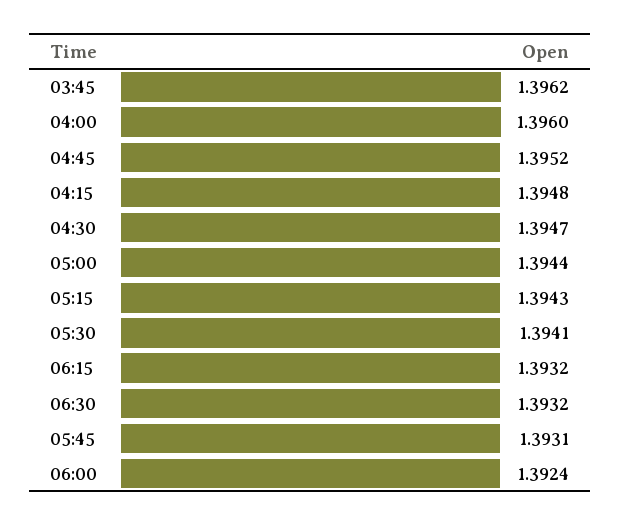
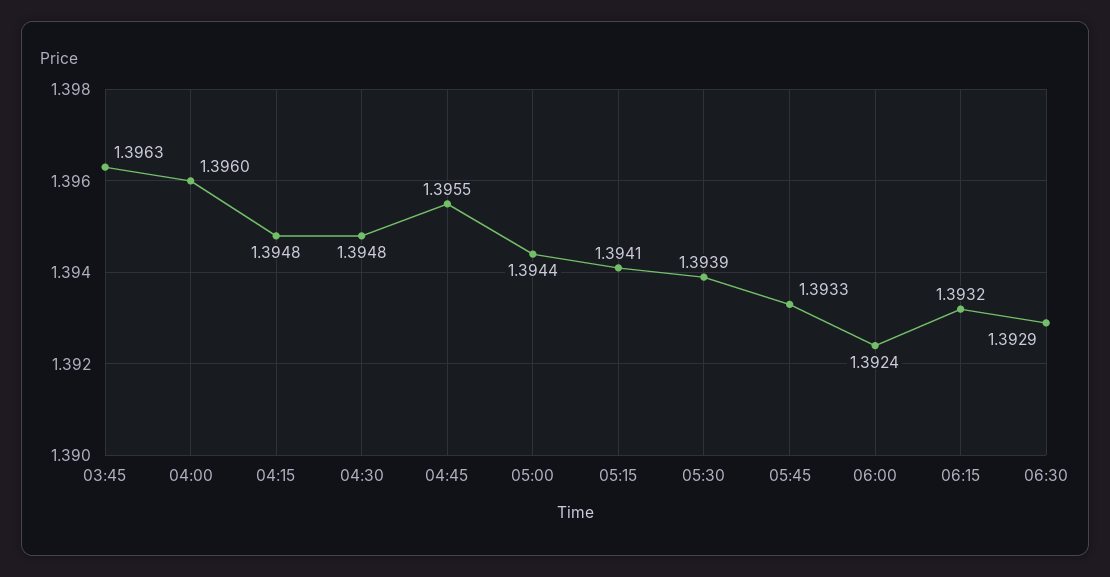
  {
-   "03:45": 1.3962,
+   "03:45": 1.3963,
    "04:00": 1.396,
-   "04:45": 1.3952,
+   "04:45": 1.3955,
    "04:15": 1.3948,
-   "04:30": 1.3947,
+   "04:30": 1.3948,
    "05:00": 1.3944,
-   "05:15": 1.3943,
+   "05:15": 1.3941,
-   "05:30": 1.3941,
+   "05:30": 1.3939,
    "06:15": 1.3932,
-   "06:30": 1.3932,
+   "06:30": 1.3929,
-   "05:45": 1.3931,
+   "05:45": 1.3933,
    "06:00": 1.3924
  }

